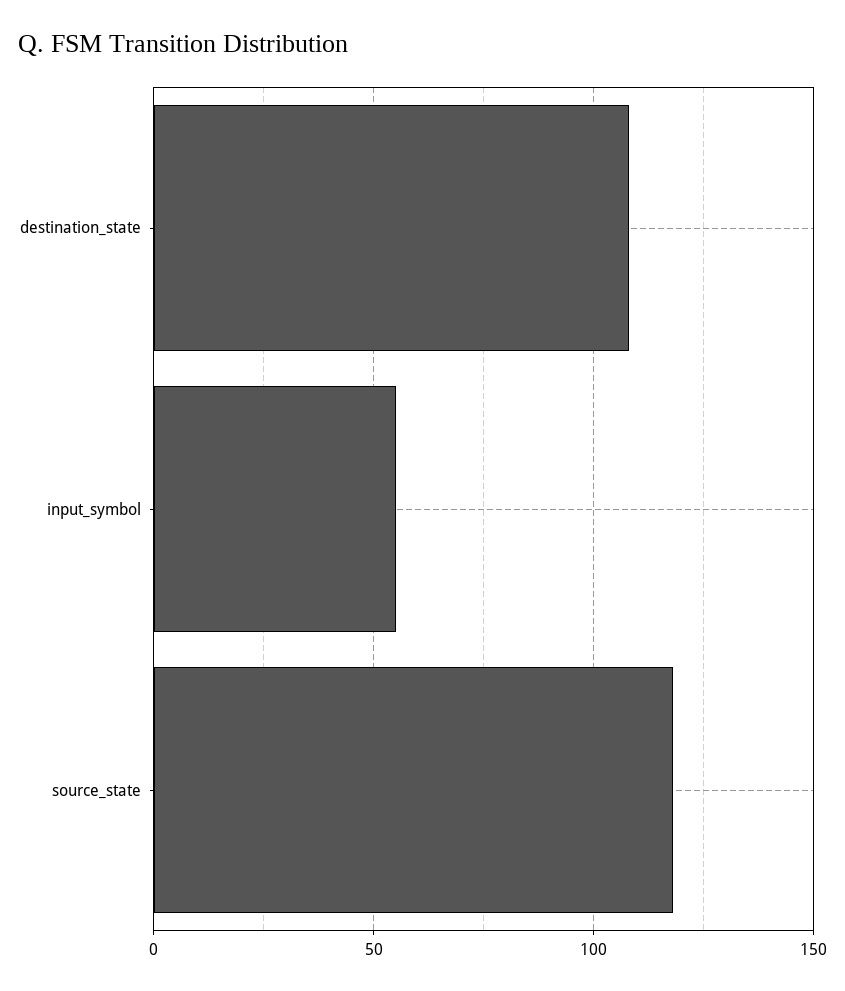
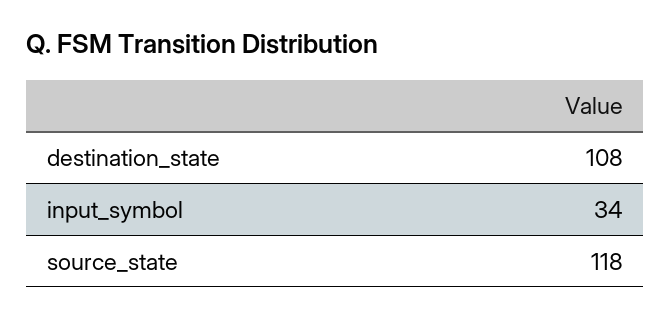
  {
    "destination_state": 108,
-   "input_symbol": 55,
+   "input_symbol": 34,
    "source_state": 118
  }

